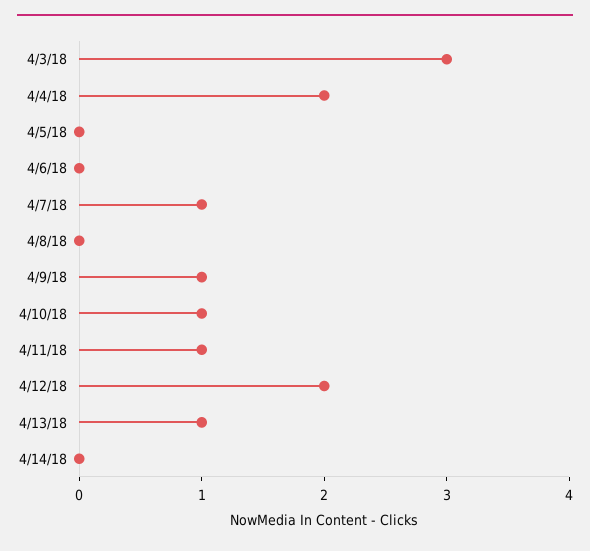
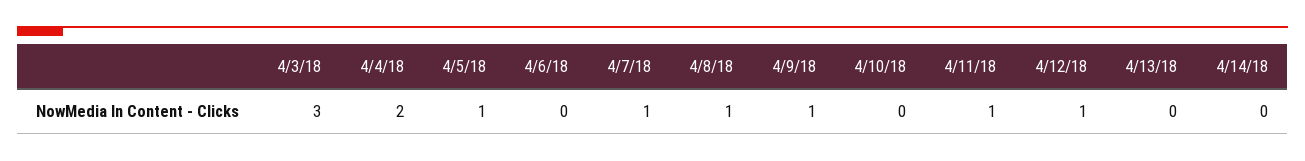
  {
    "4/3/18": 3,
    "4/4/18": 2,
-   "4/5/18": 0,
+   "4/5/18": 1,
    "4/6/18": 0,
    "4/7/18": 1,
-   "4/8/18": 0,
+   "4/8/18": 1,
    "4/9/18": 1,
-   "4/10/18": 1,
+   "4/10/18": 0,
    "4/11/18": 1,
-   "4/12/18": 2,
+   "4/12/18": 1,
-   "4/13/18": 1,
+   "4/13/18": 0,
    "4/14/18": 0
  }

